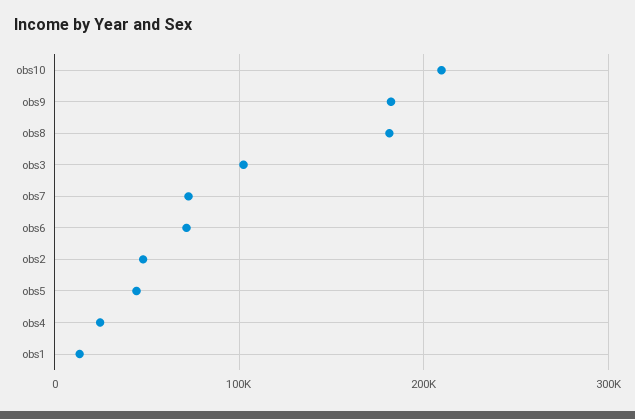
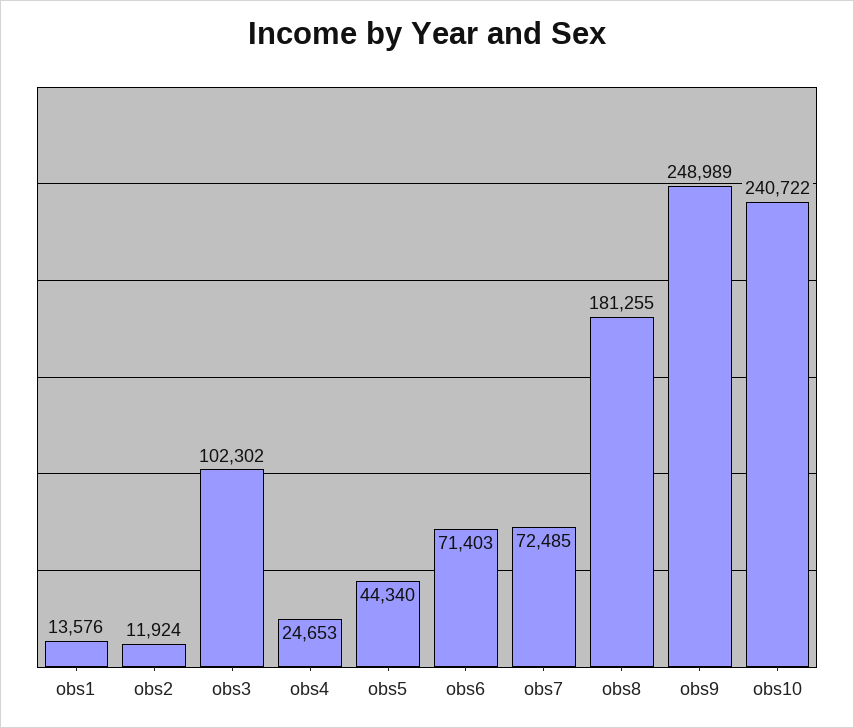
  {
-   "obs10": 210000,
+   "obs10": 240722,
-   "obs9": 180000,
+   "obs9": 248989,
    "obs8": 181255,
    "obs3": 102302,
    "obs7": 72485,
    "obs6": 71403,
-   "obs2": 50000,
+   "obs2": 11924,
    "obs5": 44340,
    "obs4": 24653,
    "obs1": 13576
  }

